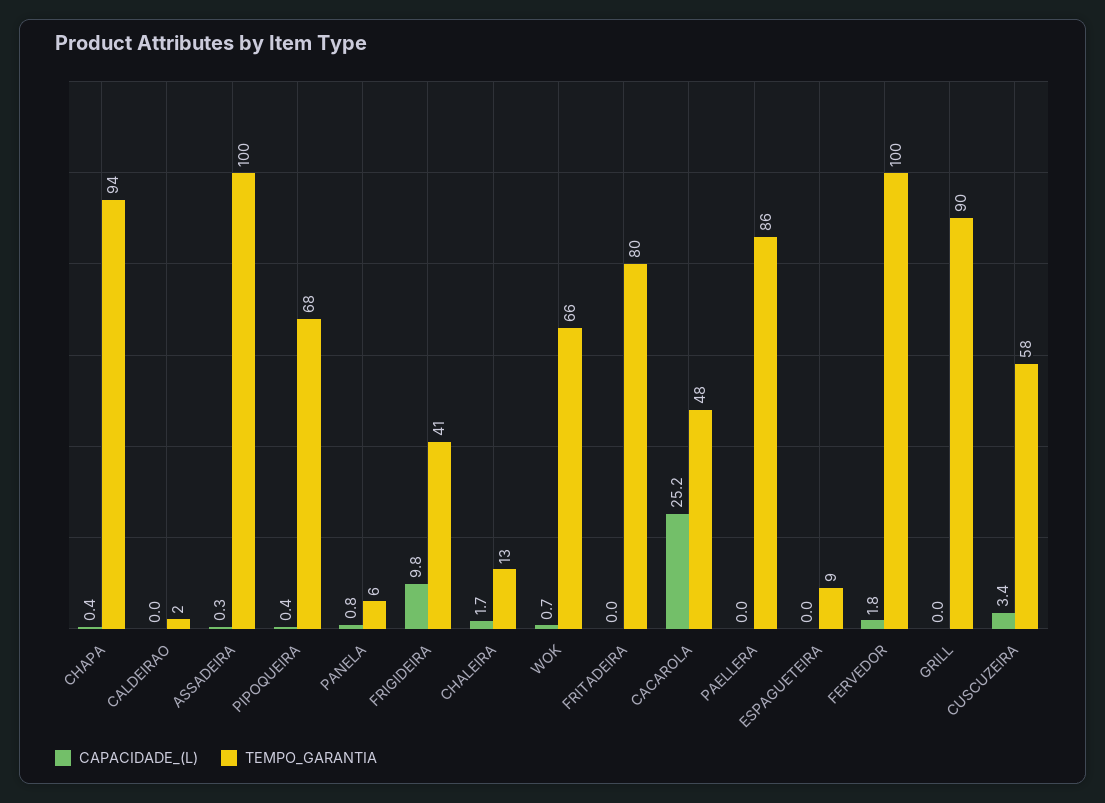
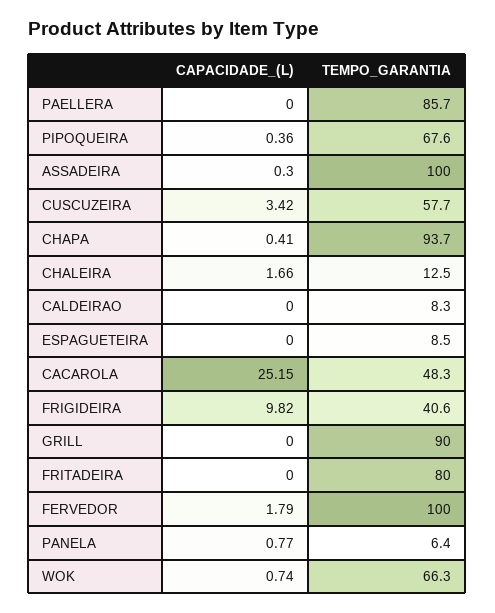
  {
    "CAPACIDADE_(L)": {
      "CHAPA": 0.41,
      "CALDEIRAO": 0,
      "ASSADEIRA": 0.3,
      "PIPOQUEIRA": 0.36,
      "PANELA": 0.77,
      "FRIGIDEIRA": 9.82,
      "CHALEIRA": 1.66,
      "WOK": 0.74,
      "FRITADEIRA": 0,
      "CACAROLA": 25.15,
      "PAELLERA": 0,
      "ESPAGUETEIRA": 0,
      "FERVEDOR": 1.79,
      "GRILL": 0,
      "CUSCUZEIRA": 3.42
    },
    "TEMPO_GARANTIA": {
      "CHAPA": 93.7,
-     "CALDEIRAO": 2,
+     "CALDEIRAO": 8.3,
      "ASSADEIRA": 100,
      "PIPOQUEIRA": 67.6,
      "PANELA": 6.4,
      "FRIGIDEIRA": 40.6,
      "CHALEIRA": 12.5,
      "WOK": 66.3,
      "FRITADEIRA": 80,
      "CACAROLA": 48.3,
      "PAELLERA": 85.7,
      "ESPAGUETEIRA": 8.5,
      "FERVEDOR": 100,
      "GRILL": 90,
      "CUSCUZEIRA": 57.7
    }
  }

